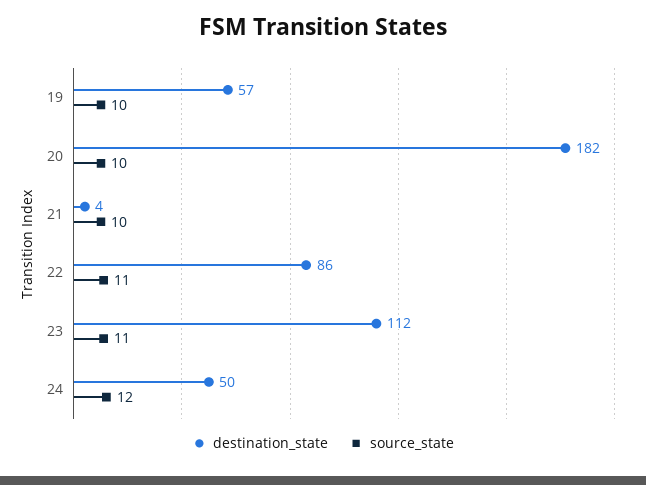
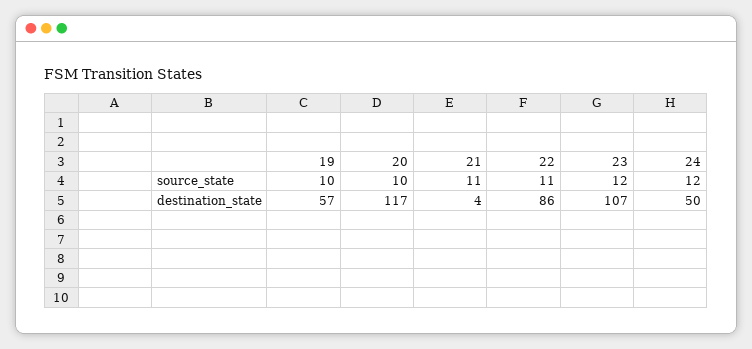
  {
    "destination_state": {
      "19": 57,
-     "20": 182,
+     "20": 117,
      "21": 4,
      "22": 86,
-     "23": 112,
+     "23": 107,
      "24": 50
    },
    "source_state": {
      "19": 10,
      "20": 10,
-     "21": 10,
+     "21": 11,
      "22": 11,
-     "23": 11,
+     "23": 12,
      "24": 12
    }
  }

